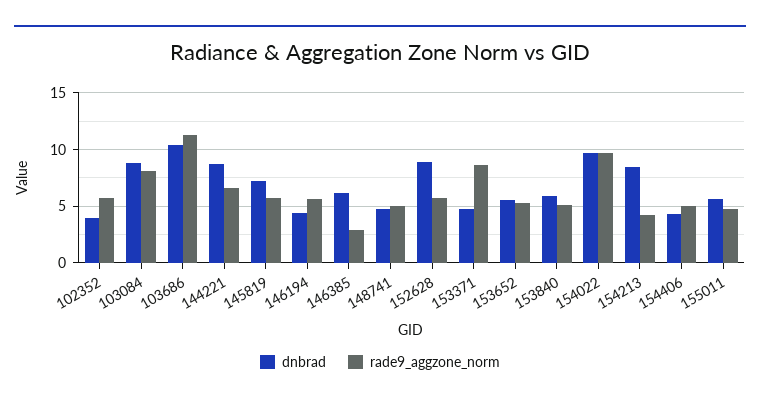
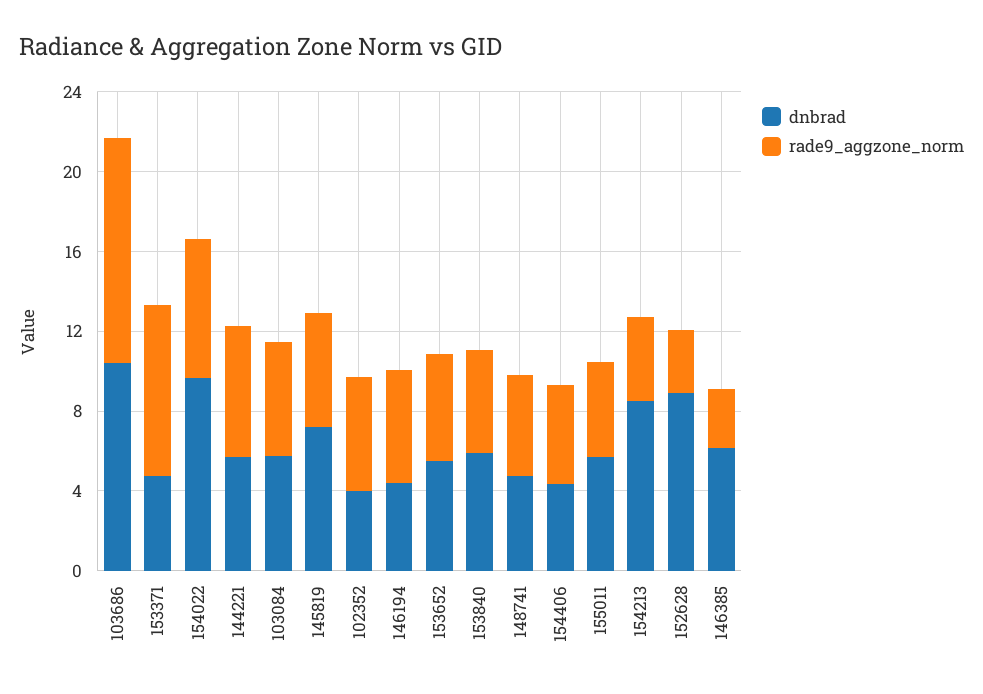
  {
    "dnbrad": {
      "102352": 4,
-     "103084": 9,
+     "103084": 6,
      "103686": 10,
-     "144221": 9,
+     "144221": 6,
      "145819": 7,
      "146194": 4,
      "146385": 6,
      "148741": 5,
      "152628": 9,
      "153371": 5,
      "153652": 6,
      "153840": 6,
      "154022": 10,
      "154213": 8,
      "154406": 4,
      "155011": 6
    },
    "rade9_aggzone_norm": {
      "102352": 6,
-     "103084": 8,
+     "103084": 6,
      "103686": 11,
      "144221": 7,
      "145819": 6,
      "146194": 6,
      "146385": 3,
      "148741": 5,
-     "152628": 6,
+     "152628": 3,
      "153371": 9,
      "153652": 5,
      "153840": 5,
-     "154022": 10,
+     "154022": 7,
      "154213": 4,
      "154406": 5,
      "155011": 5
    }
  }

